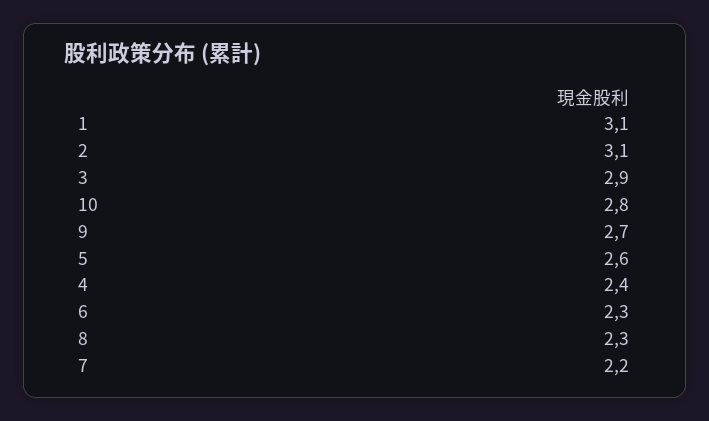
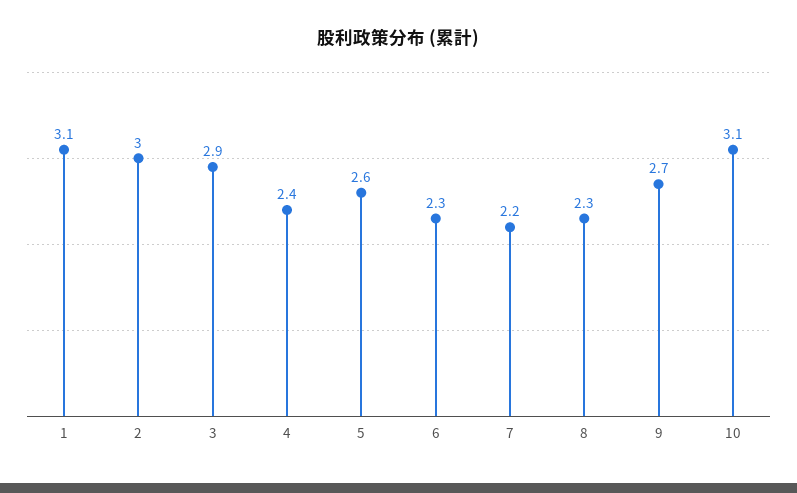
  {
    "1": 3.1,
-   "2": 3.1,
+   "2": 3,
    "3": 2.9,
-   "10": 2.8,
+   "10": 3.1,
    "9": 2.7,
    "5": 2.6,
    "4": 2.4,
    "6": 2.3,
    "8": 2.3,
    "7": 2.2
  }

